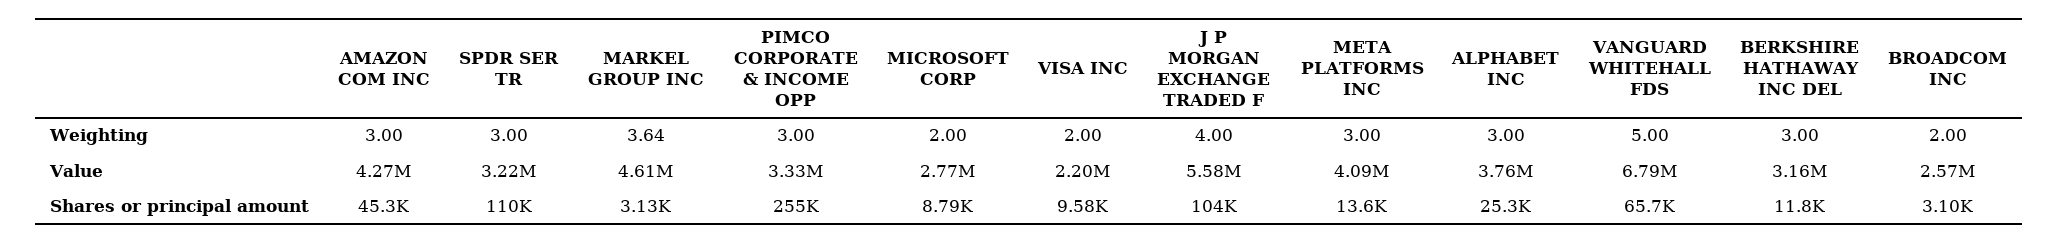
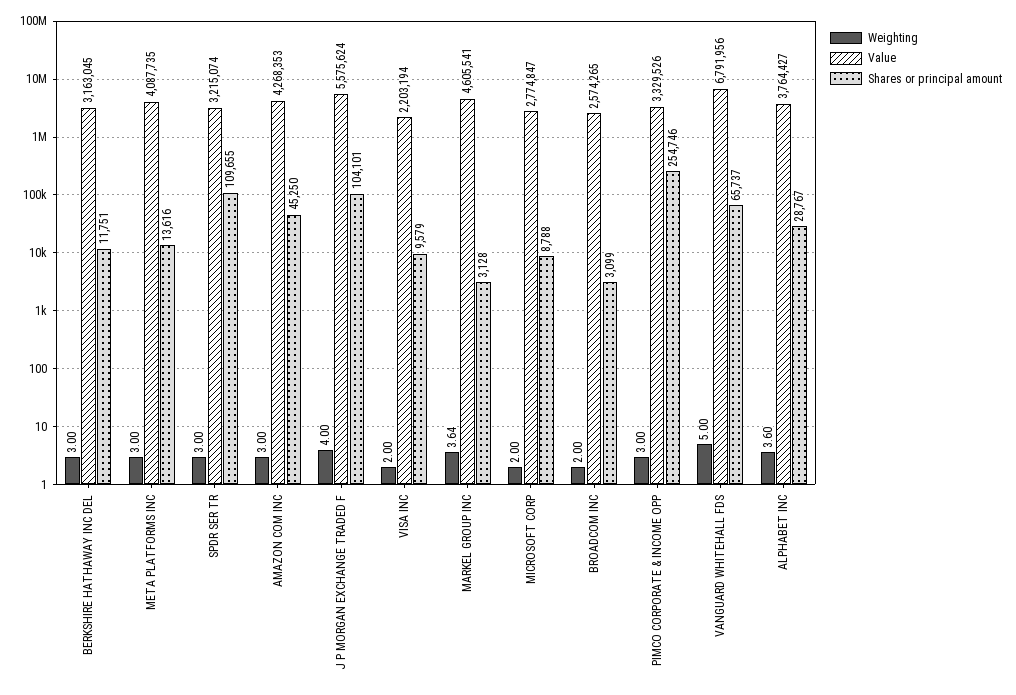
  {
    "Weighting": {
      "AMAZON COM INC": 3,
      "SPDR SER TR": 3,
      "MARKEL GROUP INC": 3.64,
      "PIMCO CORPORATE & INCOME OPP": 3,
      "MICROSOFT CORP": 2,
      "VISA INC": 2,
      "J P MORGAN EXCHANGE TRADED F": 4,
      "META PLATFORMS INC": 3,
-     "ALPHABET INC": 3,
+     "ALPHABET INC": 3.6,
      "VANGUARD WHITEHALL FDS": 5,
      "BERKSHIRE HATHAWAY INC DEL": 3,
      "BROADCOM INC": 2
    },
    "Value": {
      "AMAZON COM INC": 4268353,
      "SPDR SER TR": 3215074,
      "MARKEL GROUP INC": 4605541,
      "PIMCO CORPORATE & INCOME OPP": 3329526,
      "MICROSOFT CORP": 2774847,
      "VISA INC": 2203194,
      "J P MORGAN EXCHANGE TRADED F": 5575624,
      "META PLATFORMS INC": 4087735,
      "ALPHABET INC": 3764427,
      "VANGUARD WHITEHALL FDS": 6791956,
      "BERKSHIRE HATHAWAY INC DEL": 3163045,
      "BROADCOM INC": 2574265
    },
    "Shares or principal amount": {
      "AMAZON COM INC": 45250,
      "SPDR SER TR": 109655,
      "MARKEL GROUP INC": 3128,
      "PIMCO CORPORATE & INCOME OPP": 254746,
      "MICROSOFT CORP": 8788,
      "VISA INC": 9579,
      "J P MORGAN EXCHANGE TRADED F": 104101,
      "META PLATFORMS INC": 13616,
-     "ALPHABET INC": 25300,
+     "ALPHABET INC": 28767,
      "VANGUARD WHITEHALL FDS": 65737,
      "BERKSHIRE HATHAWAY INC DEL": 11751,
      "BROADCOM INC": 3099
    }
  }

